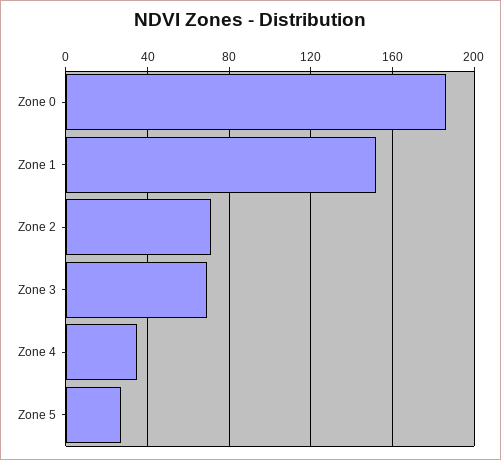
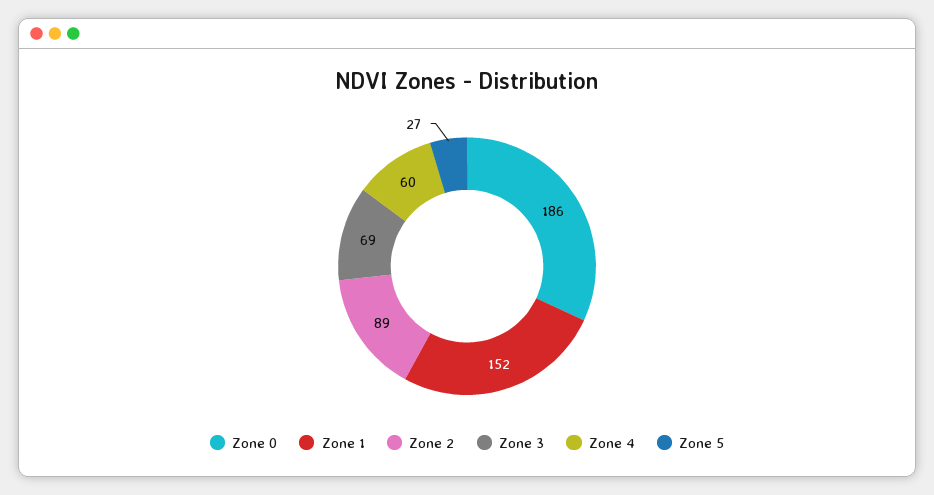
  {
    "Zone 0": 186,
    "Zone 1": 152,
-   "Zone 2": 70,
+   "Zone 2": 89,
    "Zone 3": 69,
-   "Zone 4": 35,
+   "Zone 4": 60,
    "Zone 5": 27
  }

